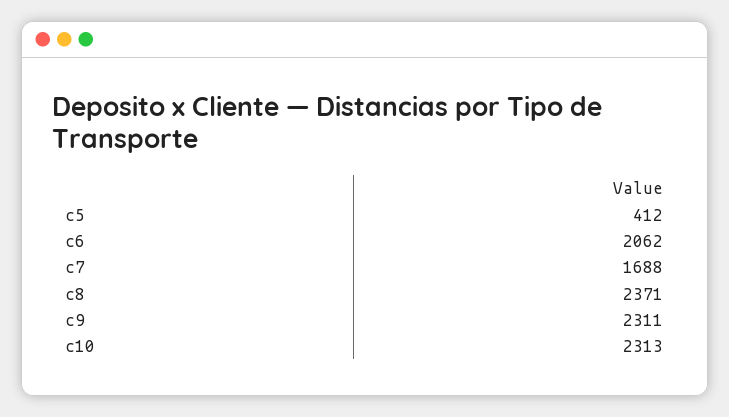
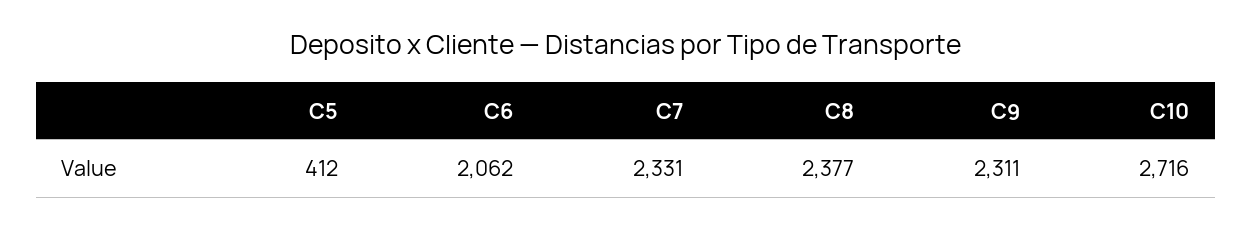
  {
    "c5": 412,
    "c6": 2062,
-   "c7": 1688,
+   "c7": 2331,
-   "c8": 2371,
+   "c8": 2377,
    "c9": 2311,
-   "c10": 2313
+   "c10": 2716
  }

